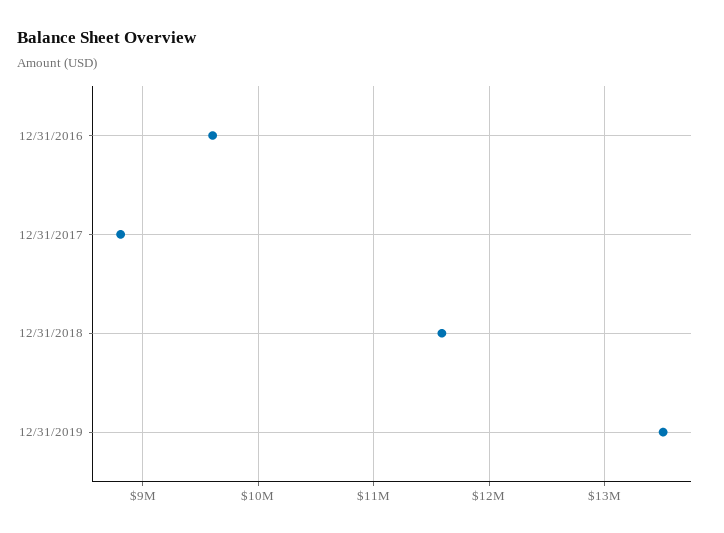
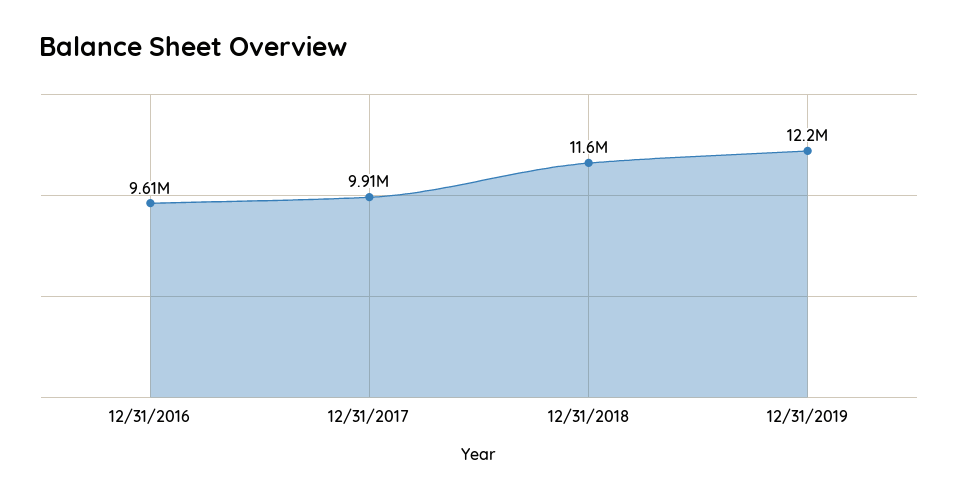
  {
    "12/31/2016": 9610000,
-   "12/31/2017": 8800000,
+   "12/31/2017": 9910000,
    "12/31/2018": 11600000,
-   "12/31/2019": 13500000
+   "12/31/2019": 12200000
  }

